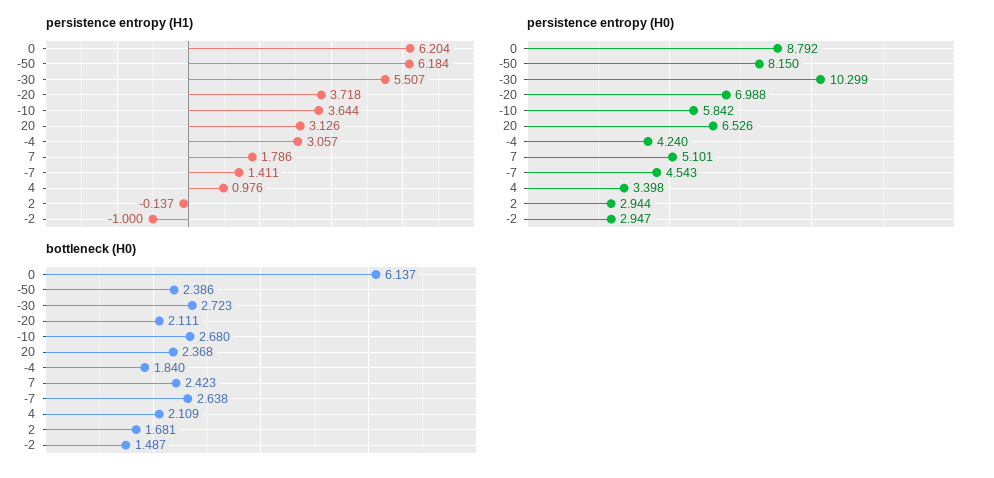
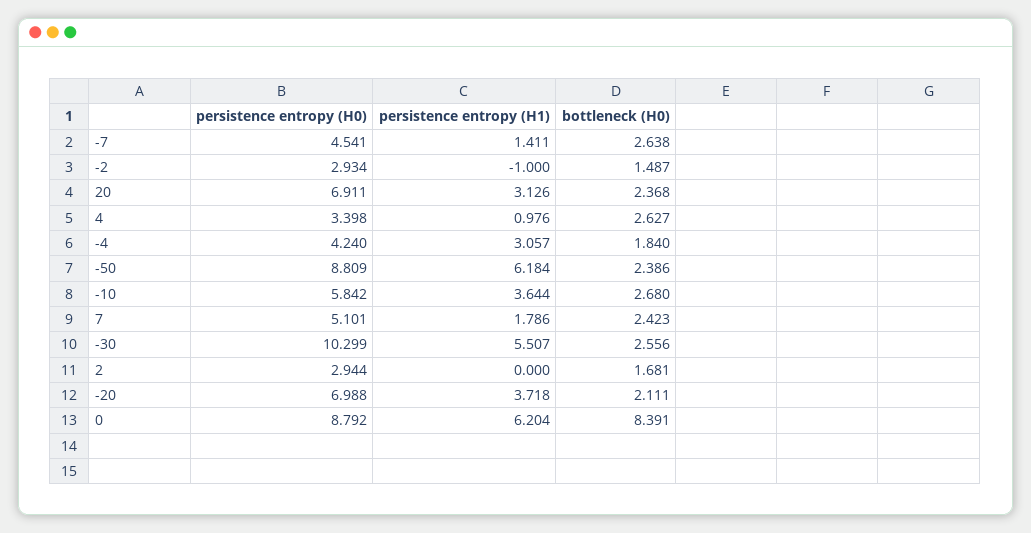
  {
    "persistence entropy (H1)": {
      "0": 6.204,
      "-50": 6.184,
      "-30": 5.507,
      "-20": 3.718,
      "-10": 3.644,
      "20": 3.126,
      "-4": 3.057,
      "7": 1.786,
      "-7": 1.411,
      "4": 0.976,
-     "2": -0.137,
+     "2": 0,
      "-2": -1
    },
    "persistence entropy (H0)": {
      "0": 8.792,
-     "-50": 8.15,
+     "-50": 8.809,
      "-30": 10.299,
      "-20": 6.988,
      "-10": 5.842,
-     "20": 6.526,
+     "20": 6.911,
      "-4": 4.24,
      "7": 5.101,
-     "-7": 4.543,
+     "-7": 4.541,
      "4": 3.398,
      "2": 2.944,
-     "-2": 2.947
+     "-2": 2.934
    },
    "bottleneck (H0)": {
-     "0": 6.137,
+     "0": 8.391,
      "-50": 2.386,
-     "-30": 2.723,
+     "-30": 2.556,
      "-20": 2.111,
      "-10": 2.68,
      "20": 2.368,
      "-4": 1.84,
      "7": 2.423,
      "-7": 2.638,
-     "4": 2.109,
+     "4": 2.627,
      "2": 1.681,
      "-2": 1.487
    }
  }

